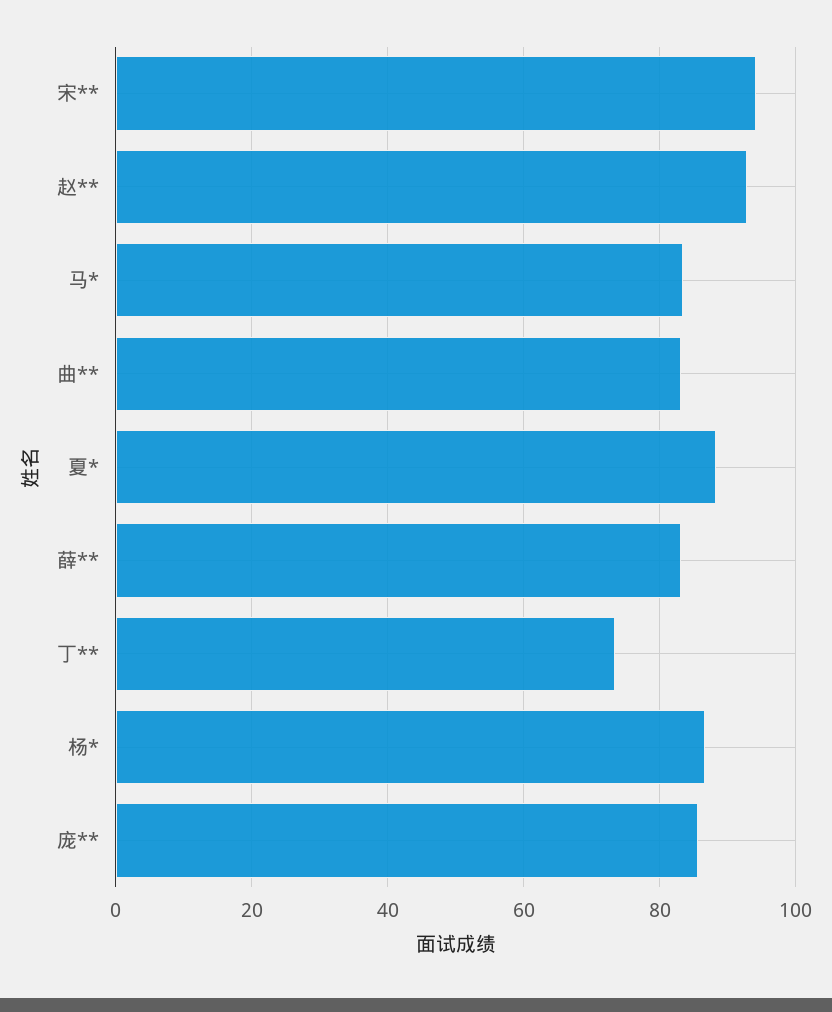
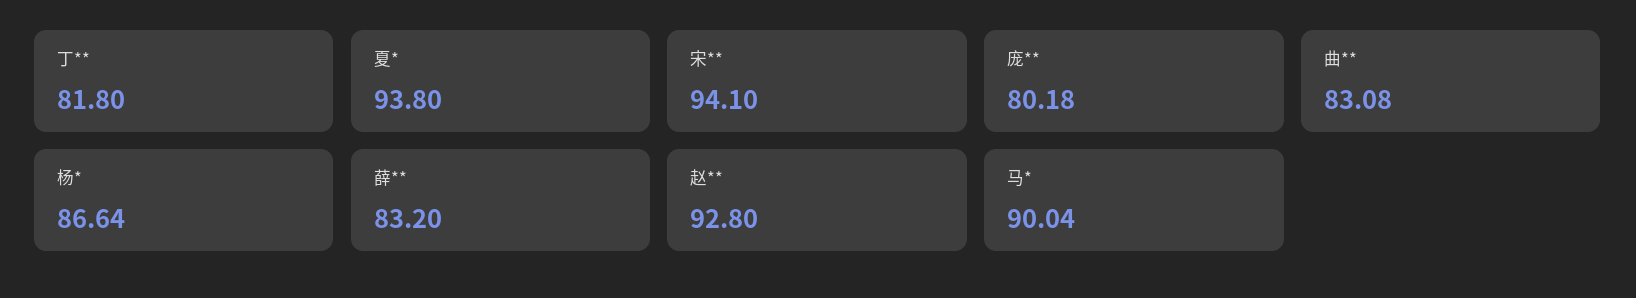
  {
    "宋**": 94.1,
    "赵**": 92.8,
-   "马*": 84,
+   "马*": 90.04,
    "曲**": 83.08,
-   "夏*": 88,
+   "夏*": 93.8,
    "薛**": 83.2,
-   "丁**": 74,
+   "丁**": 81.8,
    "杨*": 86.64,
-   "庞**": 86
+   "庞**": 80.18
  }

